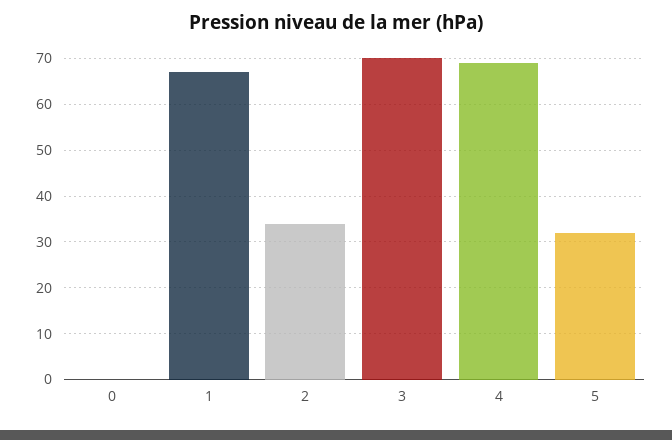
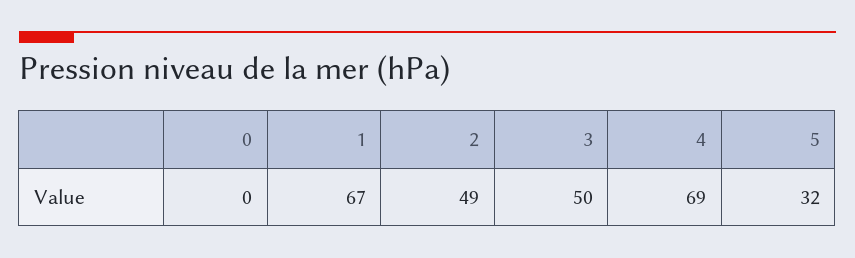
  {
    "0": 0,
    "1": 67,
-   "2": 35,
+   "2": 49,
-   "3": 70,
+   "3": 50,
    "4": 69,
    "5": 32
  }

